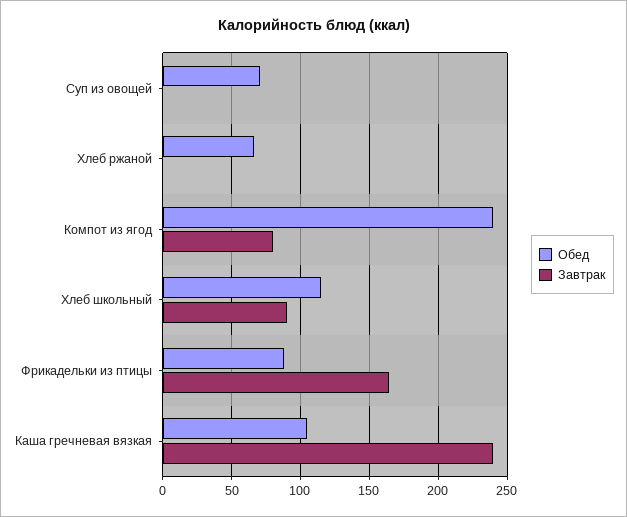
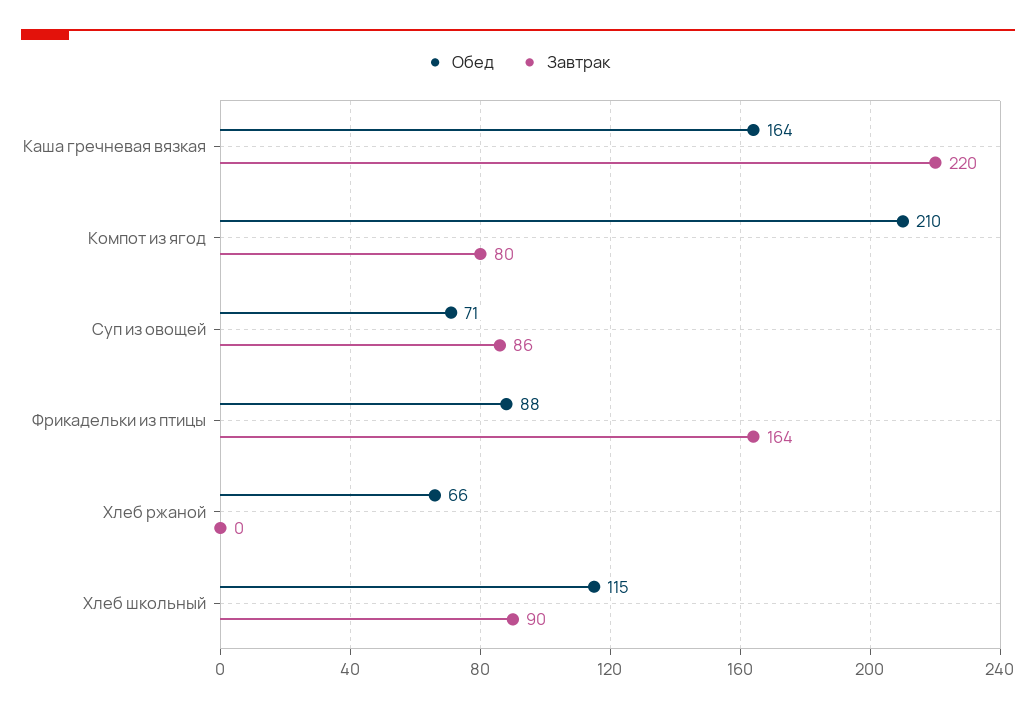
  {
    "Обед": {
      "Суп из овощей": 71,
      "Хлеб ржаной": 66,
-     "Компот из ягод": 240,
+     "Компот из ягод": 210,
      "Хлеб школьный": 115,
      "Фрикадельки из птицы": 88,
-     "Каша гречневая вязкая": 105
+     "Каша гречневая вязкая": 164
    },
    "Завтрак": {
-     "Суп из овощей": 0,
+     "Суп из овощей": 86,
      "Хлеб ржаной": 0,
      "Компот из ягод": 80,
      "Хлеб школьный": 90,
      "Фрикадельки из птицы": 164,
-     "Каша гречневая вязкая": 240
+     "Каша гречневая вязкая": 220
    }
  }

